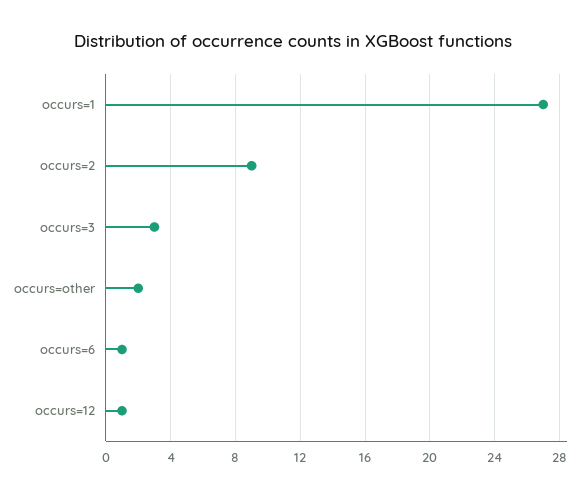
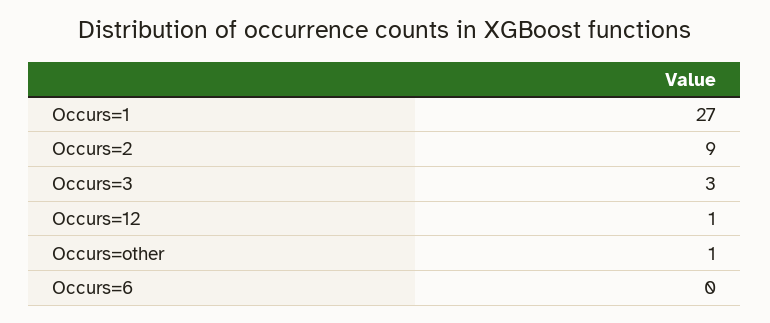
  {
    "occurs=1": 27,
    "occurs=2": 9,
    "occurs=3": 3,
-   "occurs=other": 2,
+   "occurs=other": 1,
-   "occurs=6": 1,
+   "occurs=6": 0,
    "occurs=12": 1
  }

